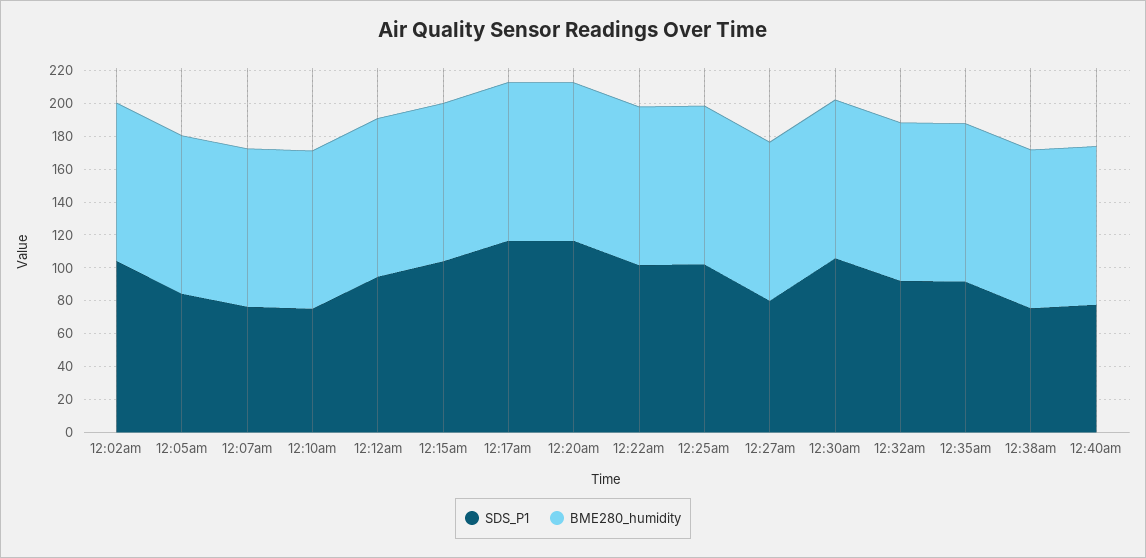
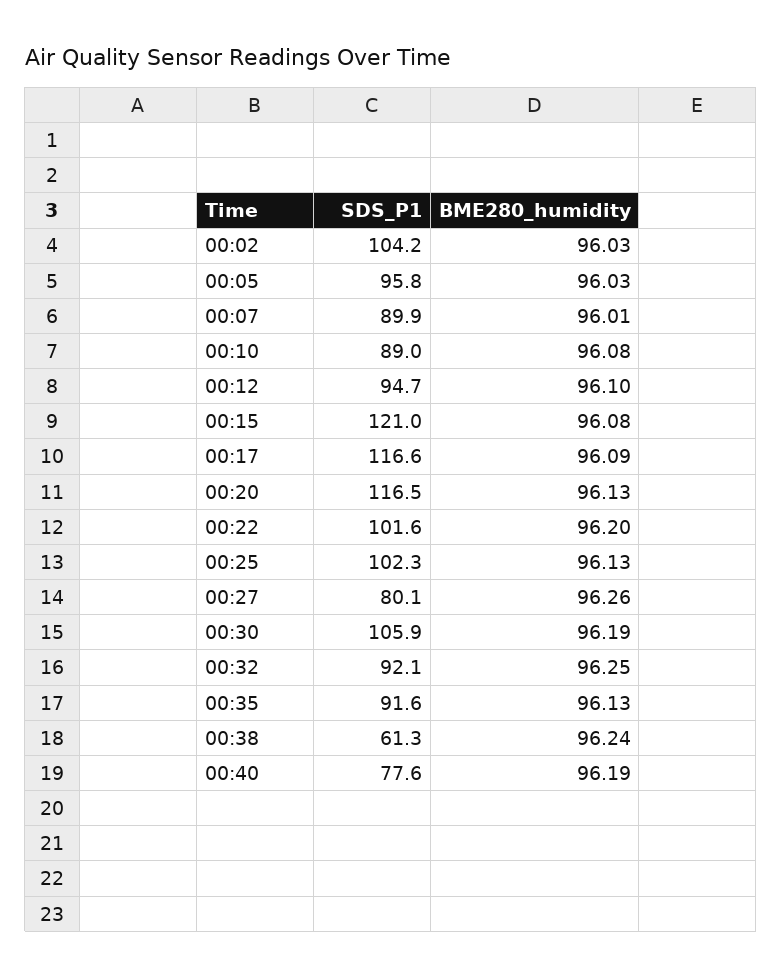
  {
    "SDS_P1": {
      "12:02am": 104.2,
-     "12:05am": 85,
+     "12:05am": 95.8,
-     "12:07am": 75,
+     "12:07am": 89.9,
-     "12:10am": 75,
+     "12:10am": 89,
      "12:12am": 94.7,
-     "12:15am": 105,
+     "12:15am": 121,
      "12:17am": 116.6,
      "12:20am": 116.5,
      "12:22am": 101.6,
      "12:25am": 102.3,
      "12:27am": 80.1,
      "12:30am": 105.9,
      "12:32am": 92.1,
      "12:35am": 91.6,
-     "12:38am": 75,
+     "12:38am": 61.3,
      "12:40am": 77.6
    },
    "BME280_humidity": {
      "12:02am": 96.03,
      "12:05am": 96.03,
      "12:07am": 96.01,
      "12:10am": 96.08,
      "12:12am": 96.1,
      "12:15am": 96.08,
      "12:17am": 96.09,
      "12:20am": 96.13,
      "12:22am": 96.2,
      "12:25am": 96.13,
      "12:27am": 96.26,
      "12:30am": 96.19,
      "12:32am": 96.25,
      "12:35am": 96.13,
      "12:38am": 96.24,
      "12:40am": 96.19
    }
  }

